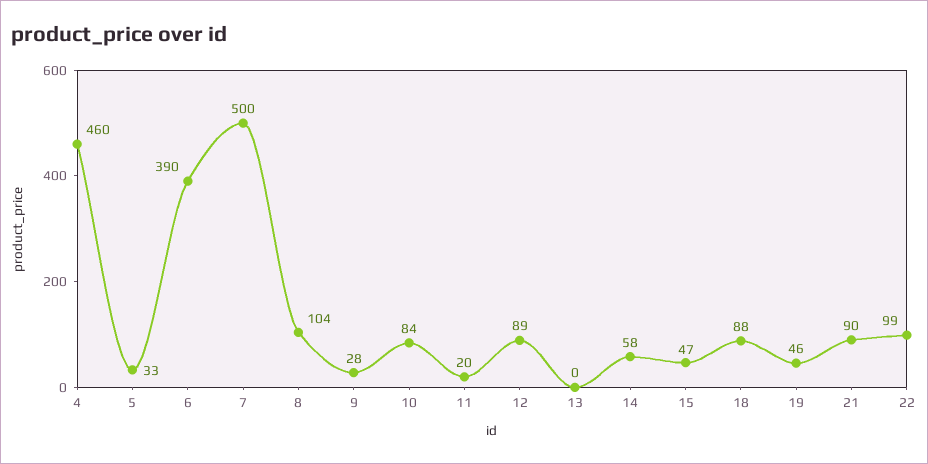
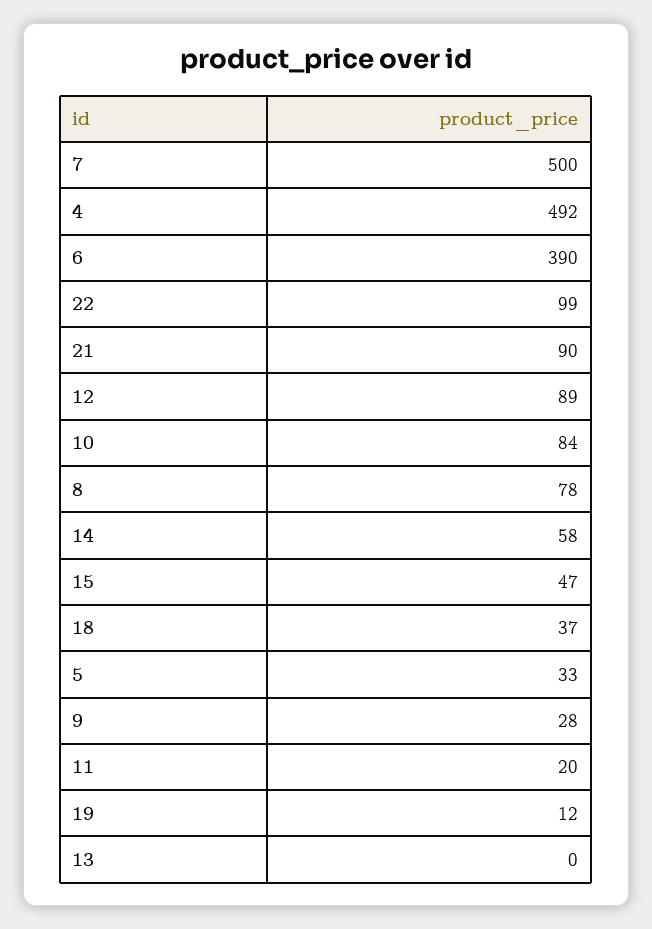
  {
-   "4": 460,
+   "4": 492,
    "5": 33,
    "6": 390,
    "7": 500,
-   "8": 104,
+   "8": 78,
    "9": 28,
    "10": 84,
    "11": 20,
    "12": 89,
    "13": 0,
    "14": 58,
    "15": 47,
-   "18": 88,
+   "18": 37,
-   "19": 46,
+   "19": 12,
    "21": 90,
    "22": 99
  }

